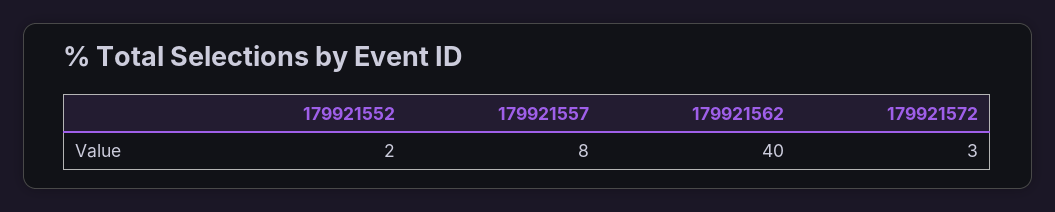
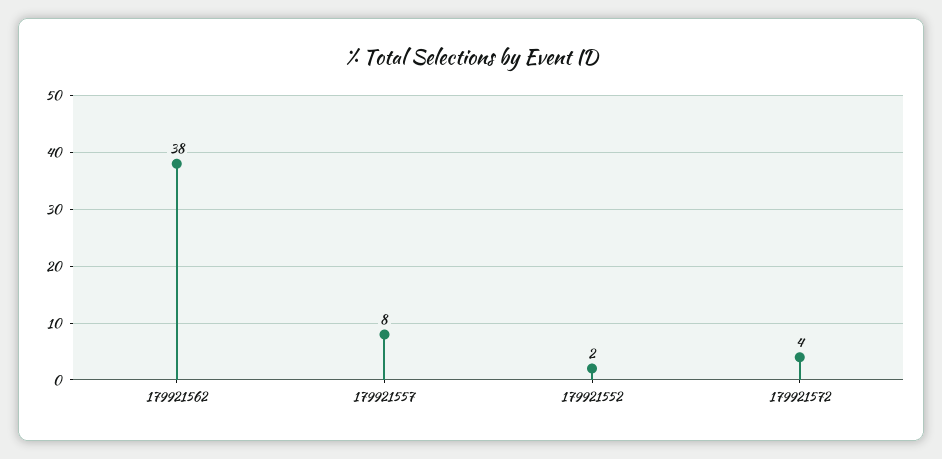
  {
    "179921552": 2,
    "179921557": 8,
-   "179921562": 40,
+   "179921562": 38,
-   "179921572": 3
+   "179921572": 4
  }

